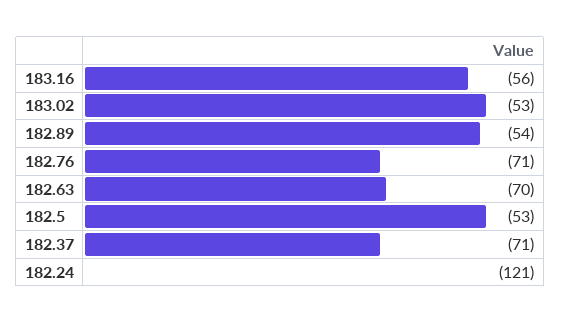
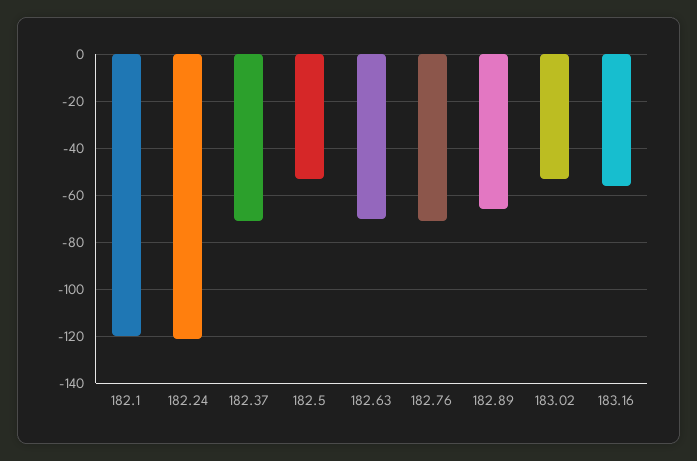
  {
    "183.16": -56,
    "183.02": -53,
-   "182.89": -54,
+   "182.89": -65,
    "182.76": -71,
    "182.63": -70,
    "182.5": -53,
    "182.37": -71,
-   "182.24": -121
+   "182.24": -121,
+   "182.1": -120
  }

